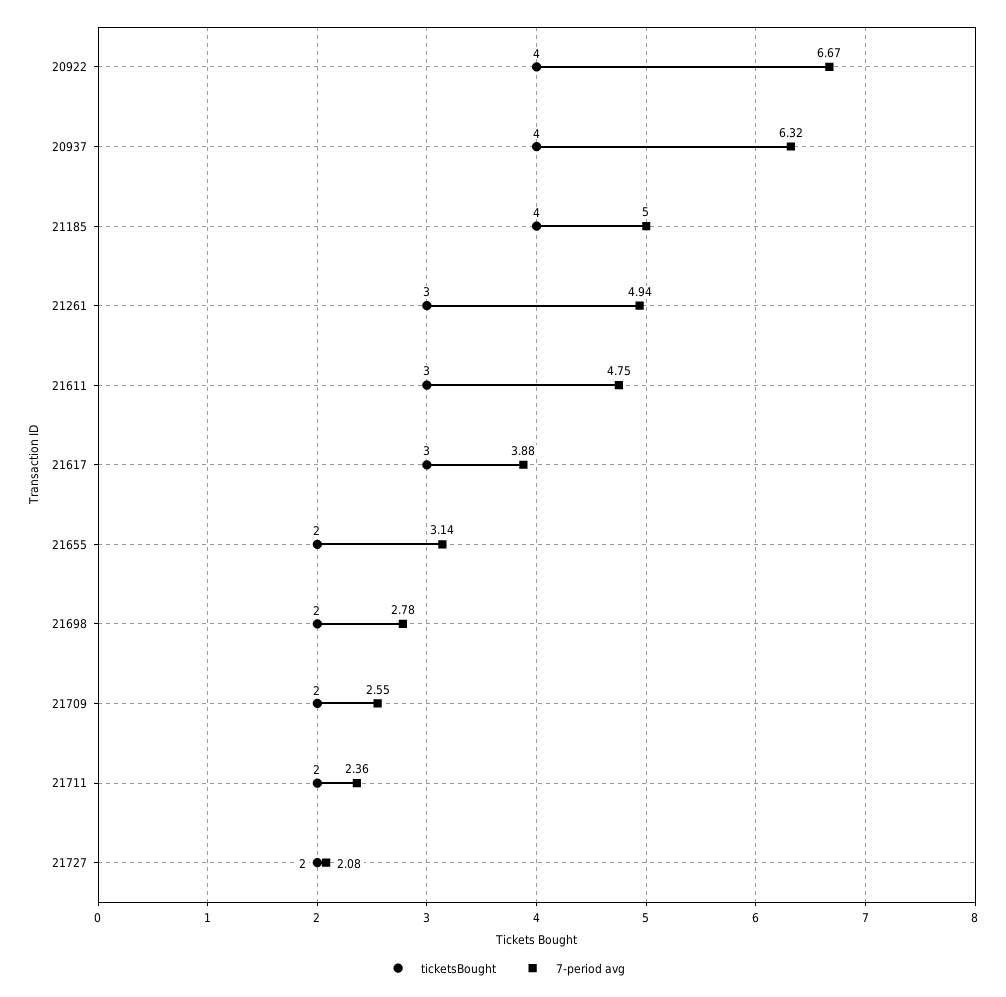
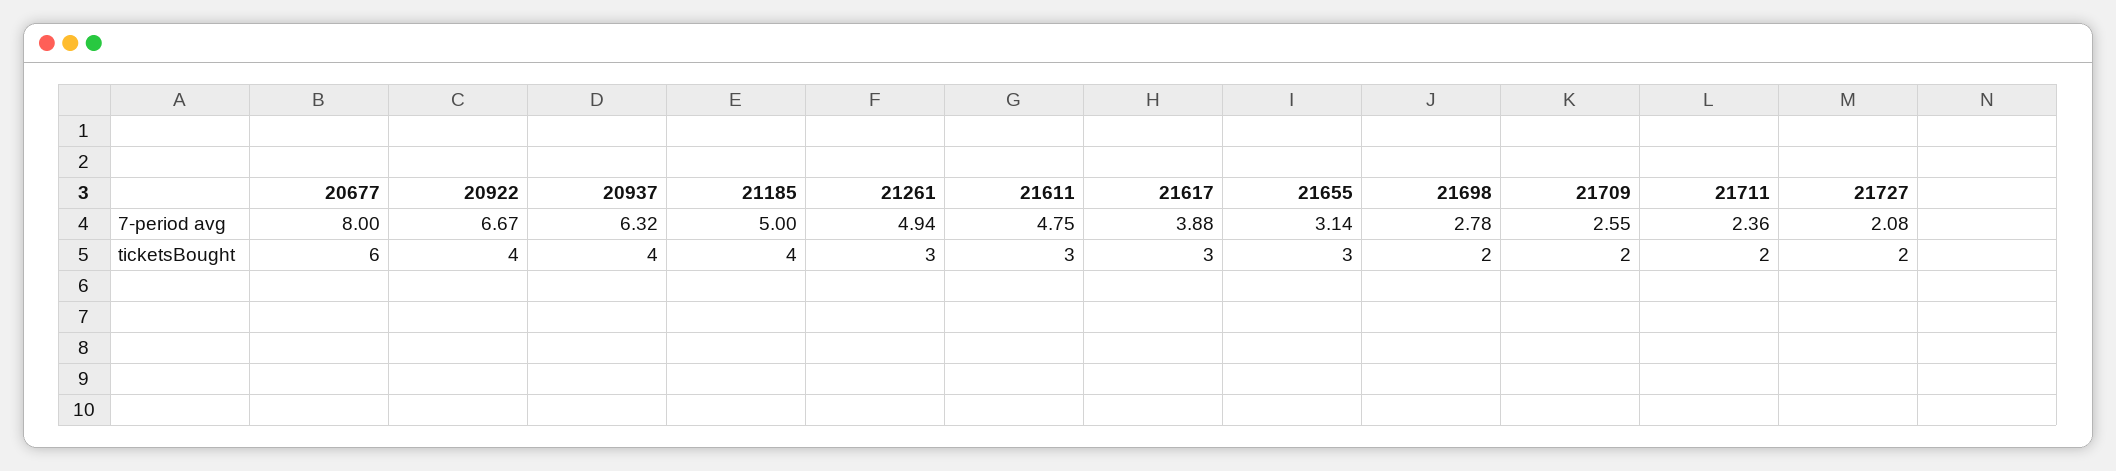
  {
    "ticketsBought": {
      "20922": 4,
      "20937": 4,
      "21185": 4,
      "21261": 3,
      "21611": 3,
      "21617": 3,
-     "21655": 2,
+     "21655": 3,
      "21698": 2,
      "21709": 2,
      "21711": 2,
-     "21727": 2
+     "21727": 2,
+     "20677": 6
    },
    "7-period avg": {
      "20922": 6.67,
      "20937": 6.32,
      "21185": 5,
      "21261": 4.94,
      "21611": 4.75,
      "21617": 3.88,
      "21655": 3.14,
      "21698": 2.78,
      "21709": 2.55,
      "21711": 2.36,
-     "21727": 2.08
+     "21727": 2.08,
+     "20677": 8
    }
  }

